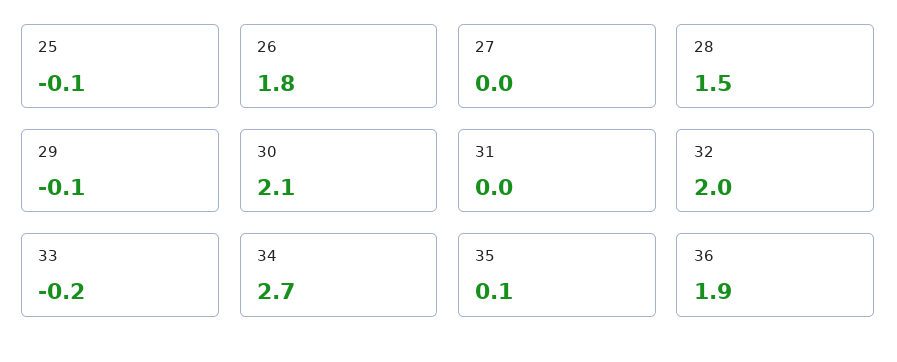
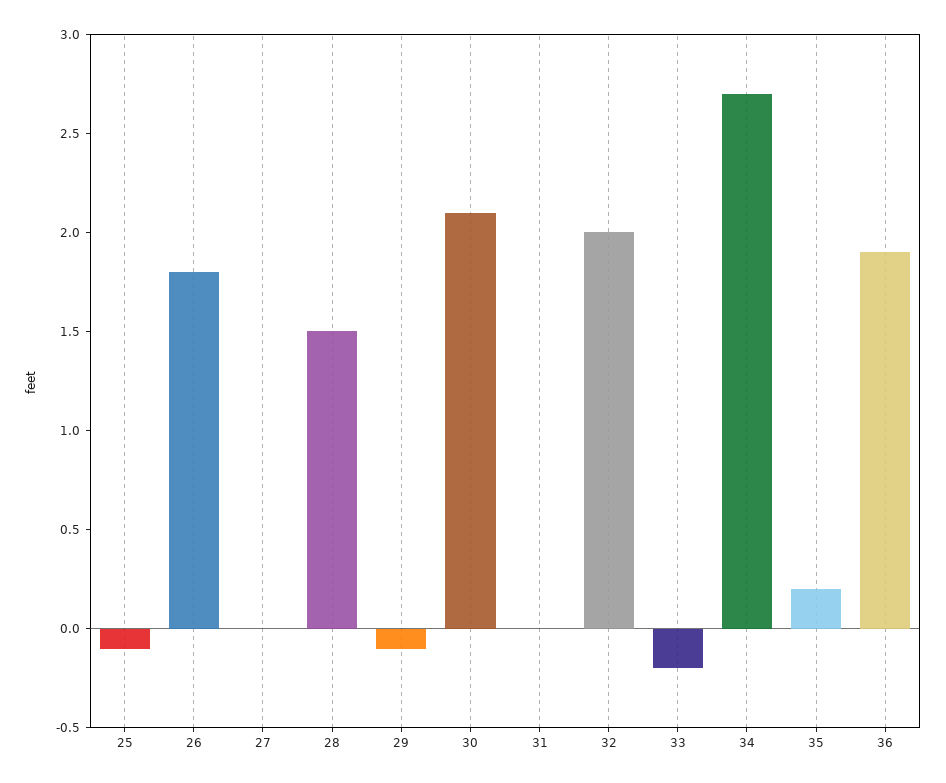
  {
    "25": -0.1,
    "26": 1.8,
    "27": 0,
    "28": 1.5,
    "29": -0.1,
    "30": 2.1,
    "31": 0,
    "32": 2,
    "33": -0.2,
    "34": 2.7,
-   "35": 0.1,
+   "35": 0.2,
    "36": 1.9
  }

